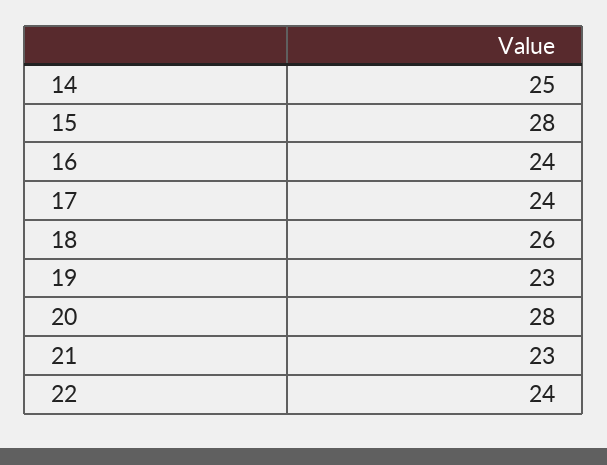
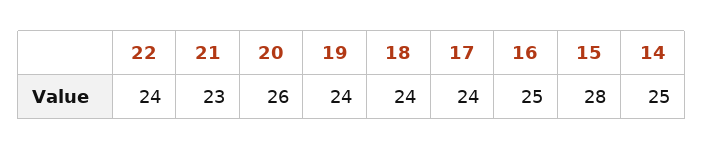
  {
    "14": 25,
    "15": 28,
-   "16": 24,
+   "16": 25,
    "17": 24,
-   "18": 26,
+   "18": 24,
-   "19": 23,
+   "19": 24,
-   "20": 28,
+   "20": 26,
    "21": 23,
    "22": 24
  }

